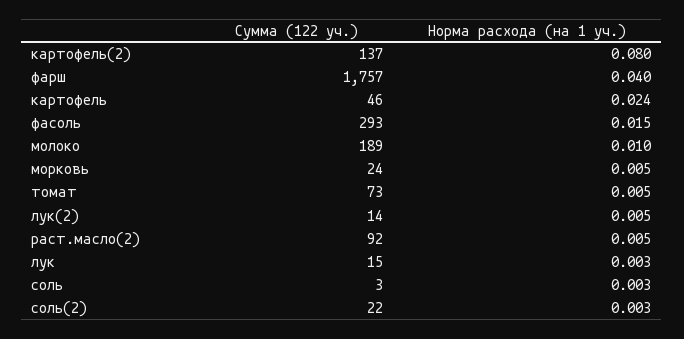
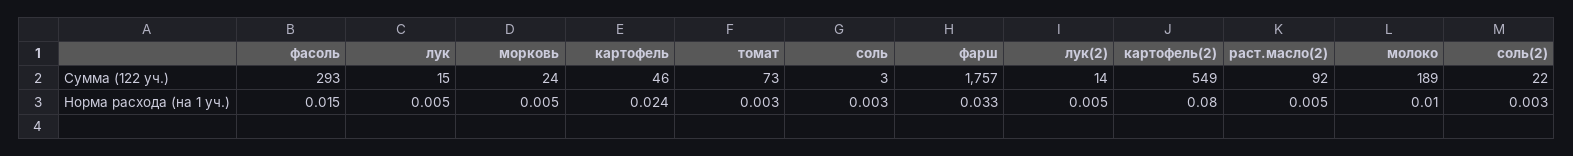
  {
    "Сумма (122 уч.)": {
-     "картофель(2)": 137,
+     "картофель(2)": 549,
      "фарш": 1757,
      "картофель": 46,
      "фасоль": 293,
      "молоко": 189,
      "морковь": 24,
      "томат": 73,
      "лук(2)": 14,
      "раст.масло(2)": 92,
      "лук": 15,
      "соль": 3,
      "соль(2)": 22
    },
    "Норма расхода (на 1 уч.)": {
      "картофель(2)": 0.08,
-     "фарш": 0.04,
+     "фарш": 0.033,
      "картофель": 0.024,
      "фасоль": 0.015,
      "молоко": 0.01,
      "морковь": 0.005,
-     "томат": 0.005,
+     "томат": 0.003,
      "лук(2)": 0.005,
      "раст.масло(2)": 0.005,
-     "лук": 0.003,
+     "лук": 0.005,
      "соль": 0.003,
      "соль(2)": 0.003
    }
  }

